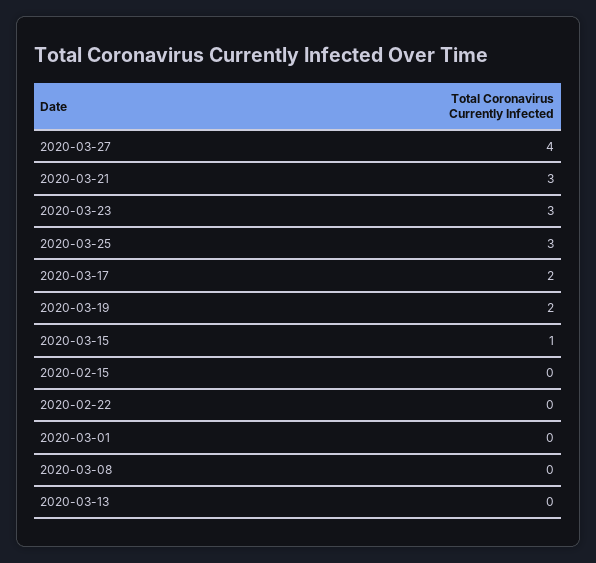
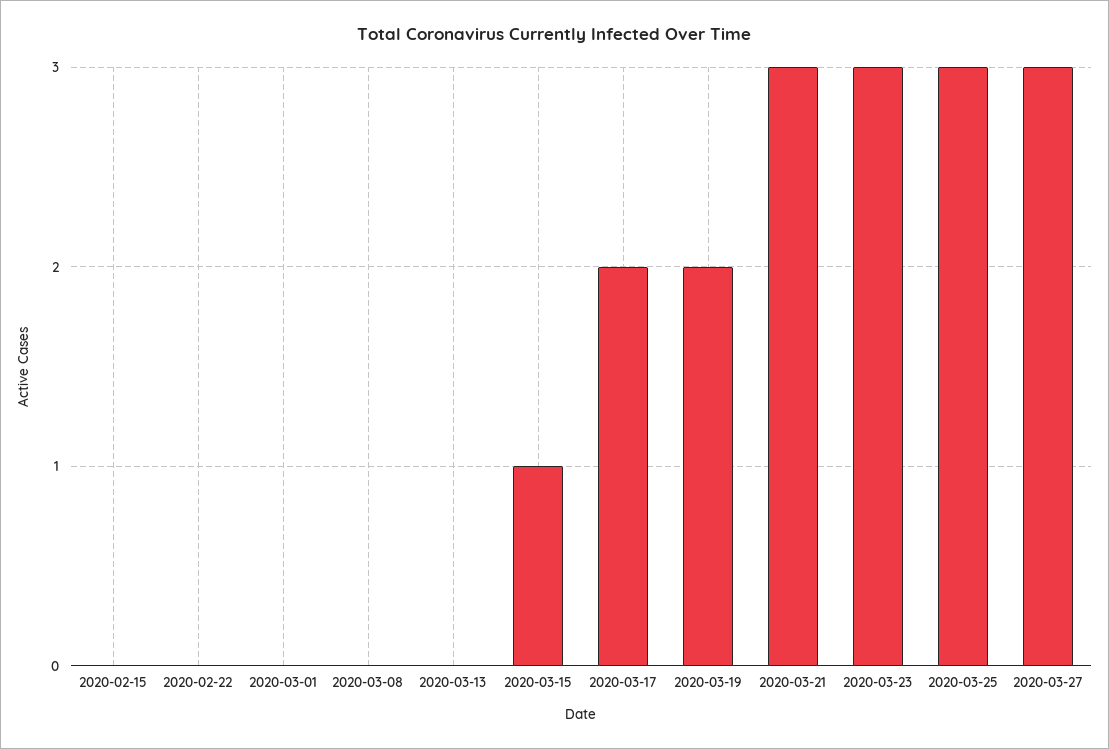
  {
-   "2020-03-27": 4,
+   "2020-03-27": 3,
    "2020-03-21": 3,
    "2020-03-23": 3,
    "2020-03-25": 3,
    "2020-03-17": 2,
    "2020-03-19": 2,
    "2020-03-15": 1,
    "2020-02-15": 0,
    "2020-02-22": 0,
    "2020-03-01": 0,
    "2020-03-08": 0,
    "2020-03-13": 0
  }

